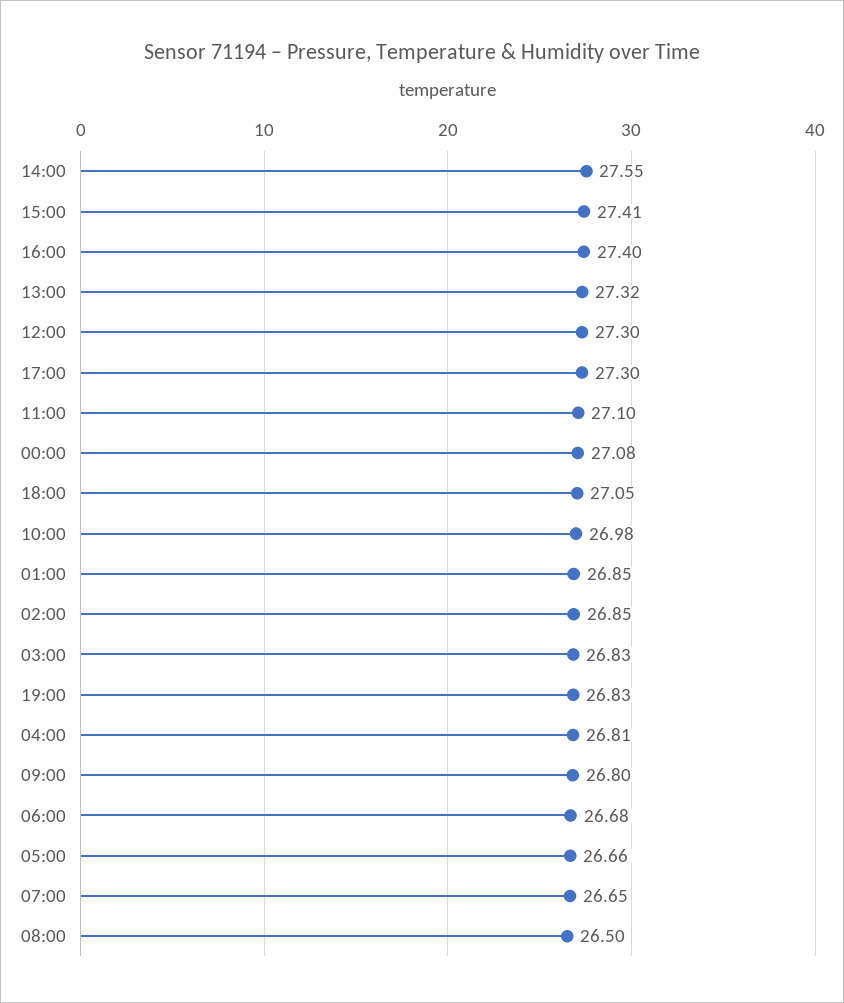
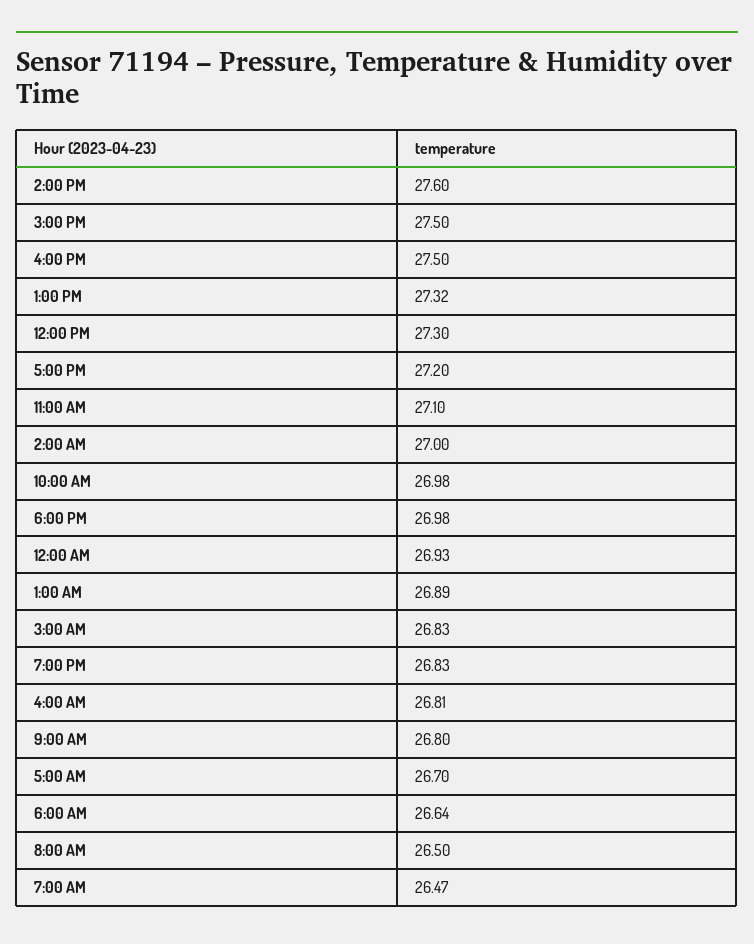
  {
-   "14:00": 27.55,
+   "14:00": 27.6,
-   "15:00": 27.41,
+   "15:00": 27.5,
-   "16:00": 27.4,
+   "16:00": 27.5,
    "13:00": 27.32,
    "12:00": 27.3,
-   "17:00": 27.3,
+   "17:00": 27.2,
    "11:00": 27.1,
-   "00:00": 27.08,
+   "00:00": 26.93,
-   "18:00": 27.05,
+   "18:00": 26.98,
    "10:00": 26.98,
-   "01:00": 26.85,
+   "01:00": 26.89,
-   "02:00": 26.85,
+   "02:00": 27,
    "03:00": 26.83,
    "19:00": 26.83,
    "04:00": 26.81,
    "09:00": 26.8,
-   "06:00": 26.68,
+   "06:00": 26.64,
-   "05:00": 26.66,
+   "05:00": 26.7,
-   "07:00": 26.65,
+   "07:00": 26.47,
    "08:00": 26.5
  }

